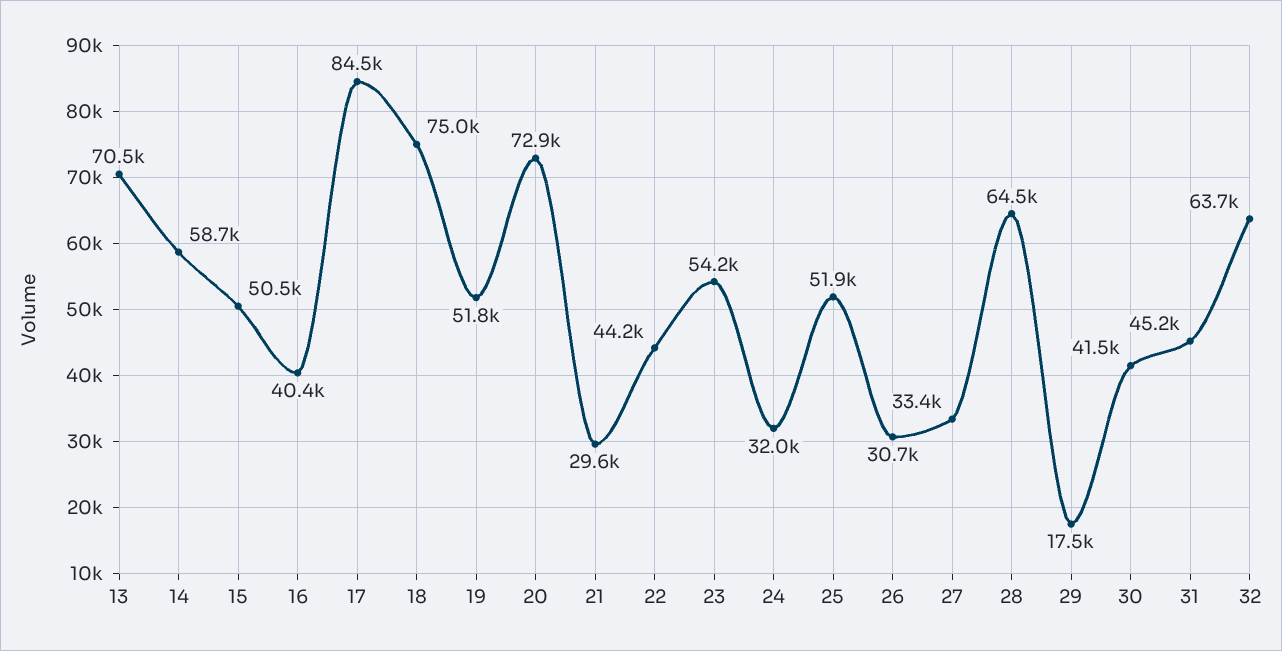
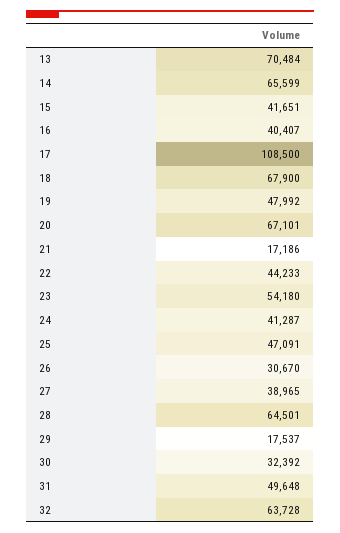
  {
    "13": 70484,
-   "14": 58700,
+   "14": 65599,
-   "15": 50500,
+   "15": 41651,
    "16": 40407,
-   "17": 84500,
+   "17": 108500,
-   "18": 75000,
+   "18": 67900,
-   "19": 51800,
+   "19": 47992,
-   "20": 72900,
+   "20": 67101,
-   "21": 29600,
+   "21": 17186,
    "22": 44233,
    "23": 54180,
-   "24": 32000,
+   "24": 41287,
-   "25": 51900,
+   "25": 47091,
    "26": 30670,
-   "27": 33400,
+   "27": 38965,
    "28": 64501,
    "29": 17537,
-   "30": 41500,
+   "30": 32392,
-   "31": 45200,
+   "31": 49648,
    "32": 63728
  }

